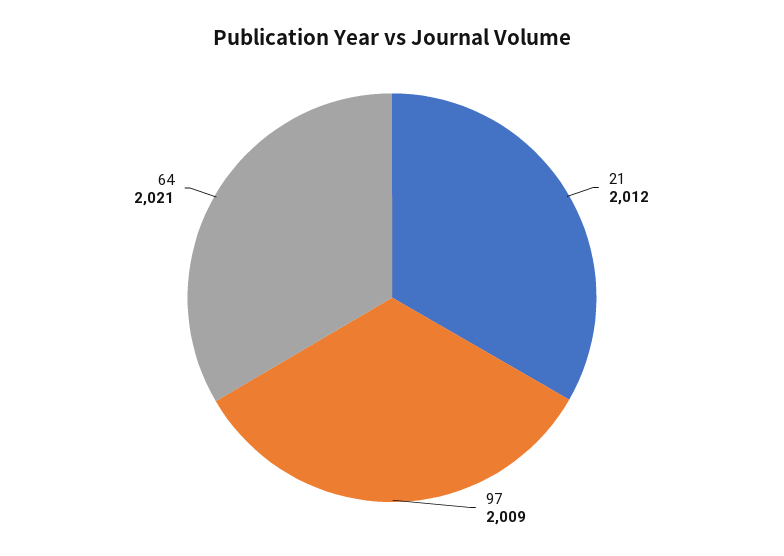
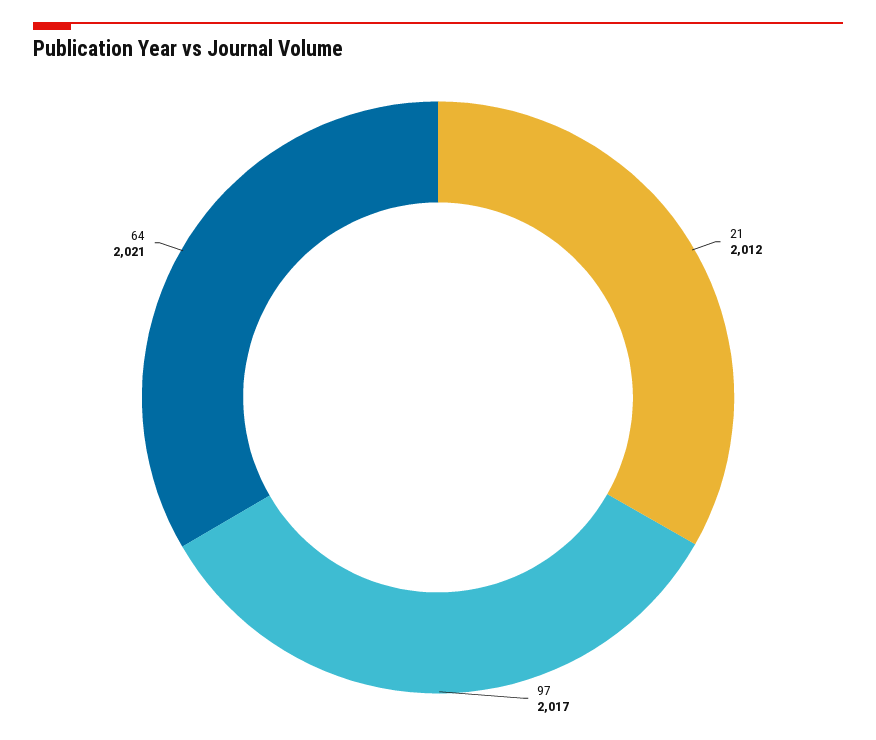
  {
    "21": 2012,
-   "97": 2009,
+   "97": 2017,
    "64": 2021
  }

